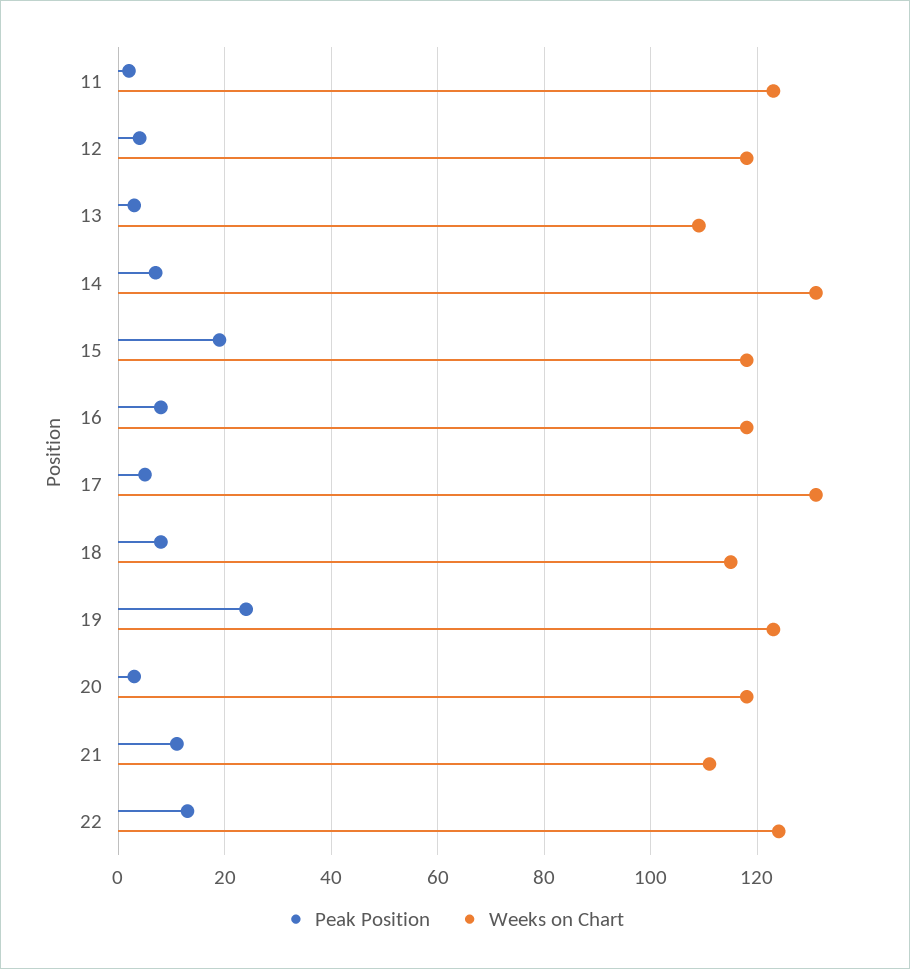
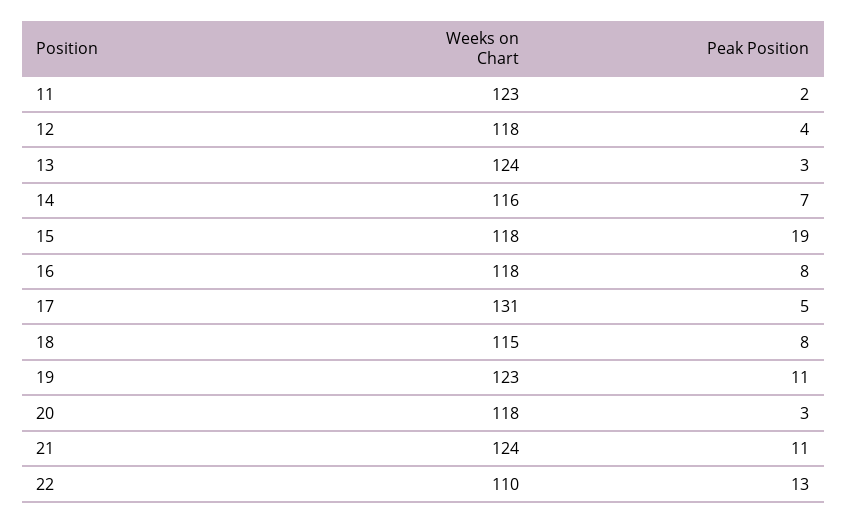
  {
    "Peak Position": {
      "11": 2,
      "12": 4,
      "13": 3,
      "14": 7,
      "15": 19,
      "16": 8,
      "17": 5,
      "18": 8,
-     "19": 25,
+     "19": 11,
      "20": 3,
      "21": 11,
      "22": 13
    },
    "Weeks on Chart": {
      "11": 123,
      "12": 118,
-     "13": 110,
+     "13": 124,
-     "14": 130,
+     "14": 116,
      "15": 118,
      "16": 118,
      "17": 131,
      "18": 115,
      "19": 123,
      "20": 118,
-     "21": 110,
+     "21": 124,
-     "22": 125
+     "22": 110
    }
  }

